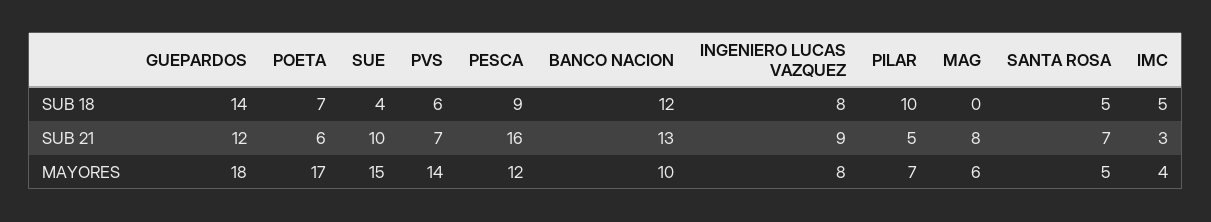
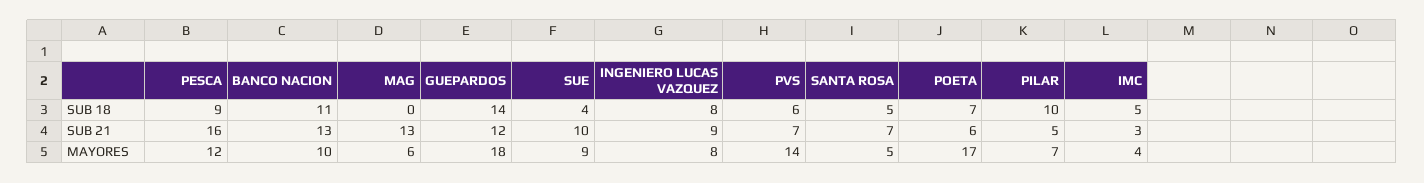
  {
    "GUEPARDOS": {
      "SUB 18": 14,
      "SUB 21": 12,
      "MAYORES": 18
    },
    "POETA": {
      "SUB 18": 7,
      "SUB 21": 6,
      "MAYORES": 17
    },
    "SUE": {
      "SUB 18": 4,
      "SUB 21": 10,
-     "MAYORES": 15
+     "MAYORES": 9
    },
    "PVS": {
      "SUB 18": 6,
      "SUB 21": 7,
      "MAYORES": 14
    },
    "PESCA": {
      "SUB 18": 9,
      "SUB 21": 16,
      "MAYORES": 12
    },
    "BANCO NACION": {
-     "SUB 18": 12,
+     "SUB 18": 11,
      "SUB 21": 13,
      "MAYORES": 10
    },
    "INGENIERO LUCAS VAZQUEZ": {
      "SUB 18": 8,
      "SUB 21": 9,
      "MAYORES": 8
    },
    "PILAR": {
      "SUB 18": 10,
      "SUB 21": 5,
      "MAYORES": 7
    },
    "MAG": {
      "SUB 18": 0,
-     "SUB 21": 8,
+     "SUB 21": 13,
      "MAYORES": 6
    },
    "SANTA ROSA": {
      "SUB 18": 5,
      "SUB 21": 7,
      "MAYORES": 5
    },
    "IMC": {
      "SUB 18": 5,
      "SUB 21": 3,
      "MAYORES": 4
    }
  }

